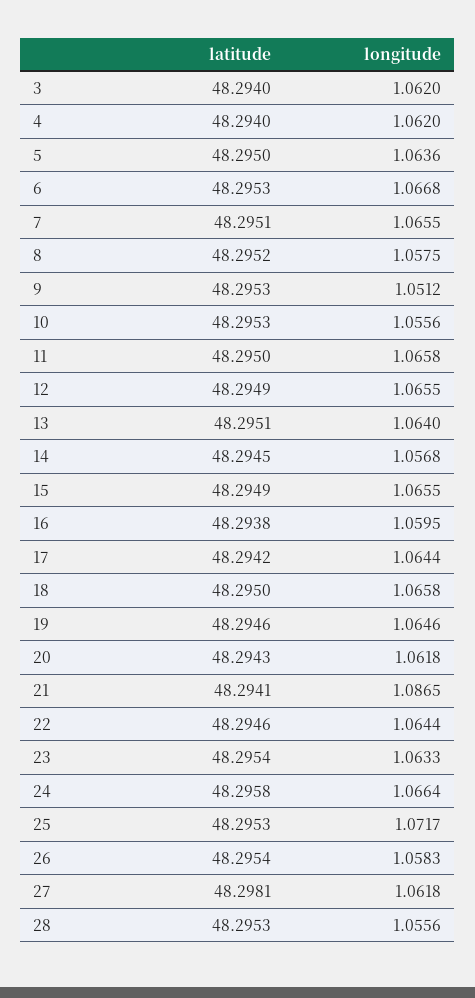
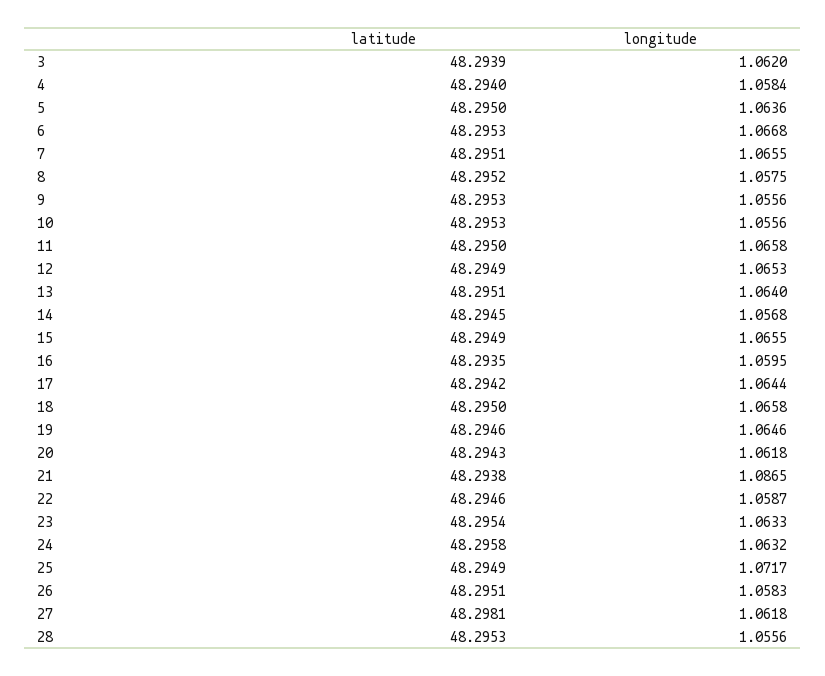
  {
    "latitude": {
-     "3": 48.294,
+     "3": 48.2939,
      "4": 48.294,
      "5": 48.295,
      "6": 48.2953,
      "7": 48.2951,
      "8": 48.2952,
      "9": 48.2953,
      "10": 48.2953,
      "11": 48.295,
      "12": 48.2949,
      "13": 48.2951,
      "14": 48.2945,
      "15": 48.2949,
-     "16": 48.2938,
+     "16": 48.2935,
      "17": 48.2942,
      "18": 48.295,
      "19": 48.2946,
      "20": 48.2943,
-     "21": 48.2941,
+     "21": 48.2938,
      "22": 48.2946,
      "23": 48.2954,
      "24": 48.2958,
-     "25": 48.2953,
+     "25": 48.2949,
-     "26": 48.2954,
+     "26": 48.2951,
      "27": 48.2981,
      "28": 48.2953
    },
    "longitude": {
      "3": 1.062,
-     "4": 1.062,
+     "4": 1.0584,
      "5": 1.0636,
      "6": 1.0668,
      "7": 1.0655,
      "8": 1.0575,
-     "9": 1.0512,
+     "9": 1.0556,
      "10": 1.0556,
      "11": 1.0658,
-     "12": 1.0655,
+     "12": 1.0653,
      "13": 1.064,
      "14": 1.0568,
      "15": 1.0655,
      "16": 1.0595,
      "17": 1.0644,
      "18": 1.0658,
      "19": 1.0646,
      "20": 1.0618,
      "21": 1.0865,
-     "22": 1.0644,
+     "22": 1.0587,
      "23": 1.0633,
-     "24": 1.0664,
+     "24": 1.0632,
      "25": 1.0717,
      "26": 1.0583,
      "27": 1.0618,
      "28": 1.0556
    }
  }

